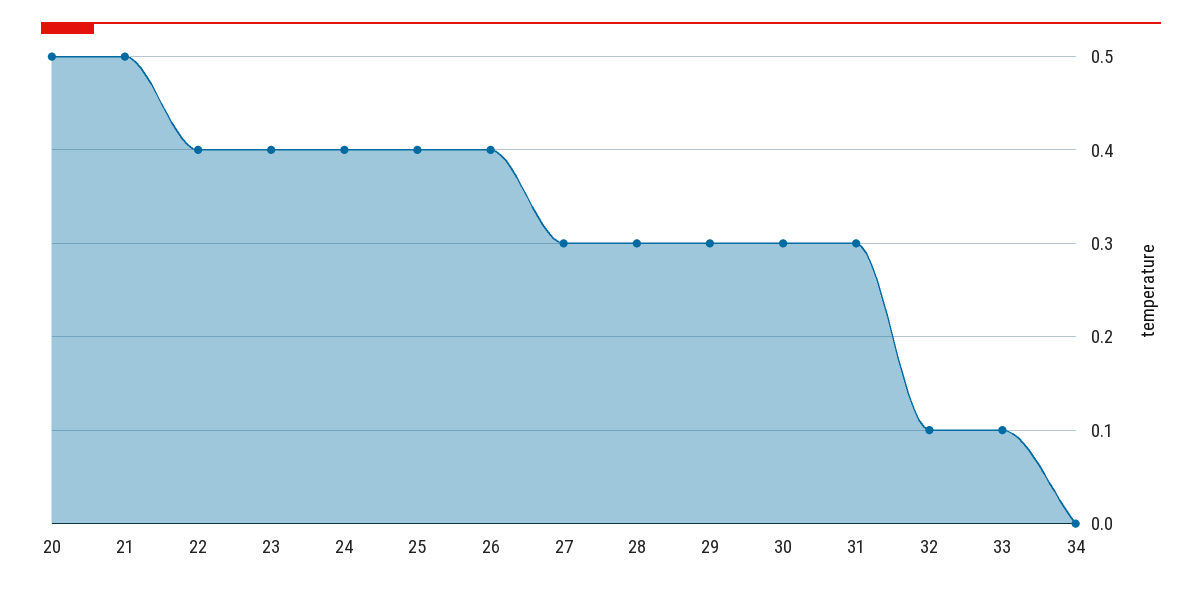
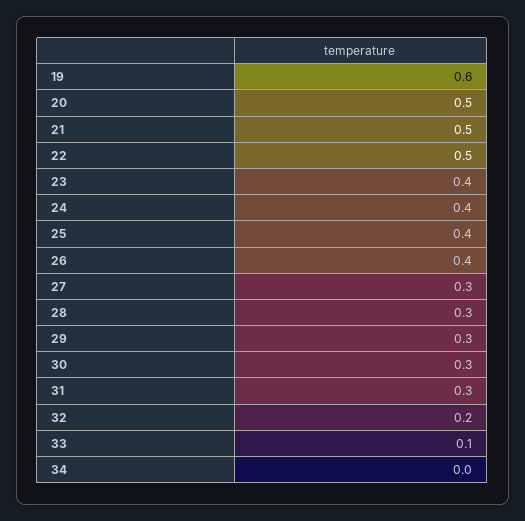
  {
    "20": 0.5,
    "21": 0.5,
-   "22": 0.4,
+   "22": 0.5,
    "23": 0.4,
    "24": 0.4,
    "25": 0.4,
    "26": 0.4,
    "27": 0.3,
    "28": 0.3,
    "29": 0.3,
    "30": 0.3,
    "31": 0.3,
-   "32": 0.1,
+   "32": 0.2,
    "33": 0.1,
-   "34": 0
+   "34": 0,
+   "19": 0.6
  }

